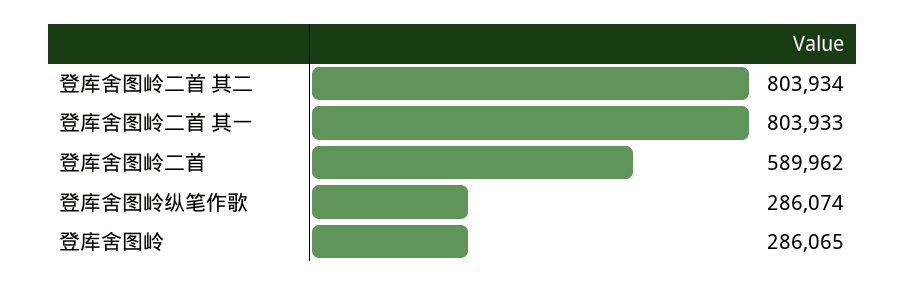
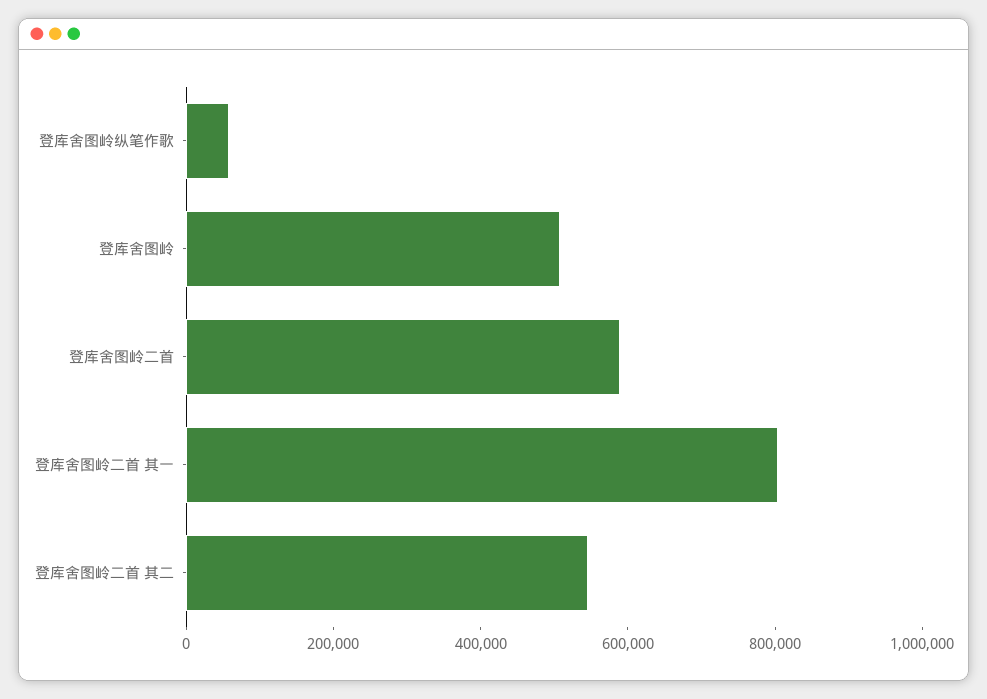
  {
-   "登库舍图岭二首 其二": 803934,
+   "登库舍图岭二首 其二": 550000,
    "登库舍图岭二首 其一": 803933,
    "登库舍图岭二首": 589962,
-   "登库舍图岭纵笔作歌": 286074,
+   "登库舍图岭纵笔作歌": 50000,
-   "登库舍图岭": 286065
+   "登库舍图岭": 500000
  }

